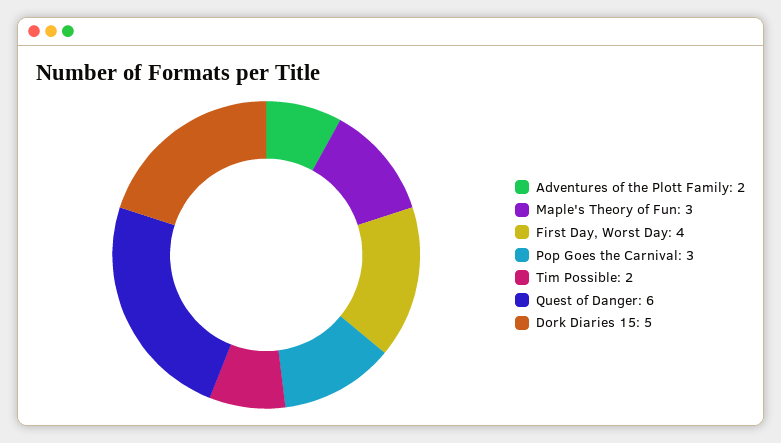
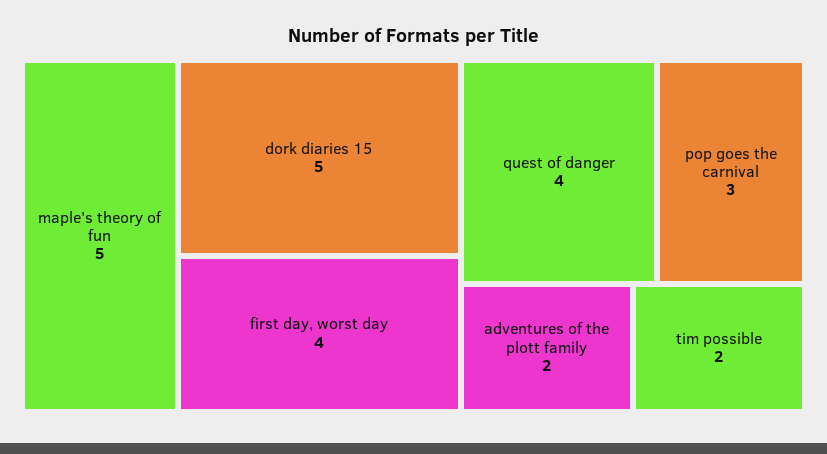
  {
    "Adventures of the Plott Family": 2,
-   "Maple's Theory of Fun": 3,
+   "Maple's Theory of Fun": 5,
    "First Day, Worst Day": 4,
    "Pop Goes the Carnival": 3,
    "Tim Possible": 2,
-   "Quest of Danger": 6,
+   "Quest of Danger": 4,
    "Dork Diaries 15": 5
  }

